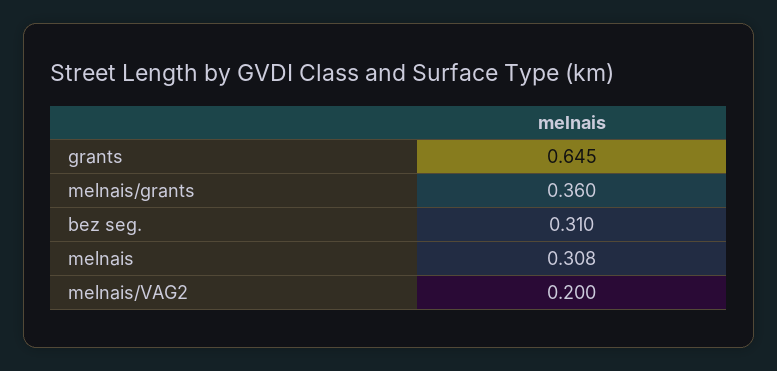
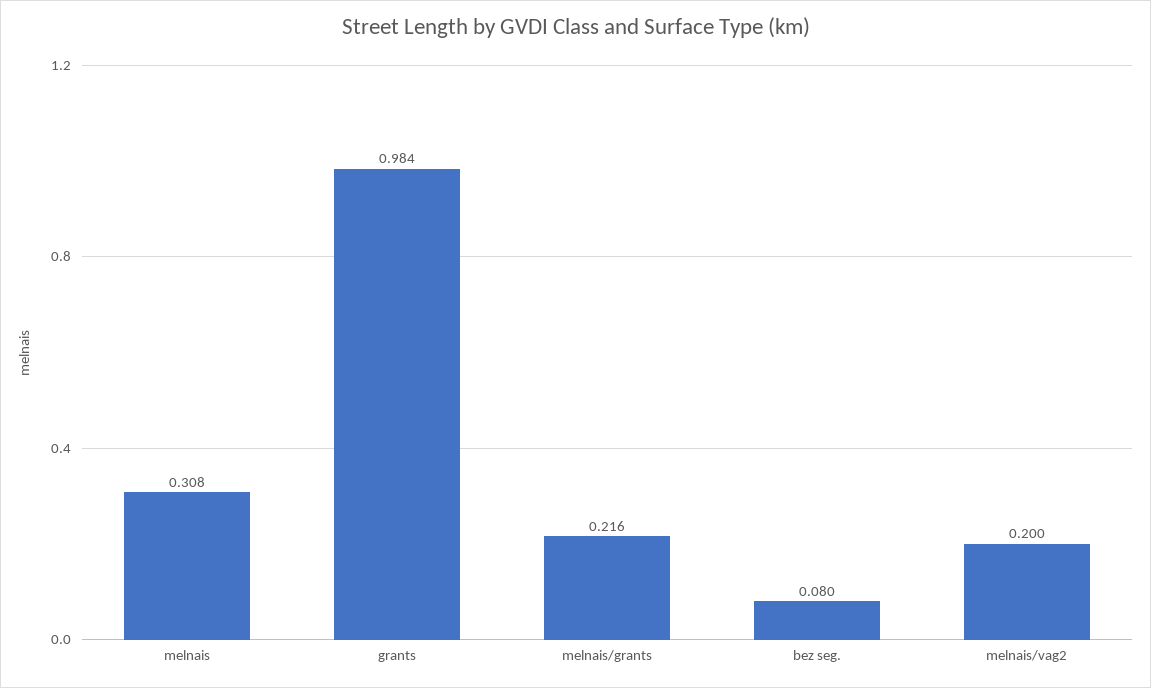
  {
-   "grants": 0.645,
+   "grants": 0.984,
-   "melnais/grants": 0.36,
+   "melnais/grants": 0.216,
-   "bez seg.": 0.31,
+   "bez seg.": 0.08,
    "melnais": 0.308,
    "melnais/VAG2": 0.2
  }

